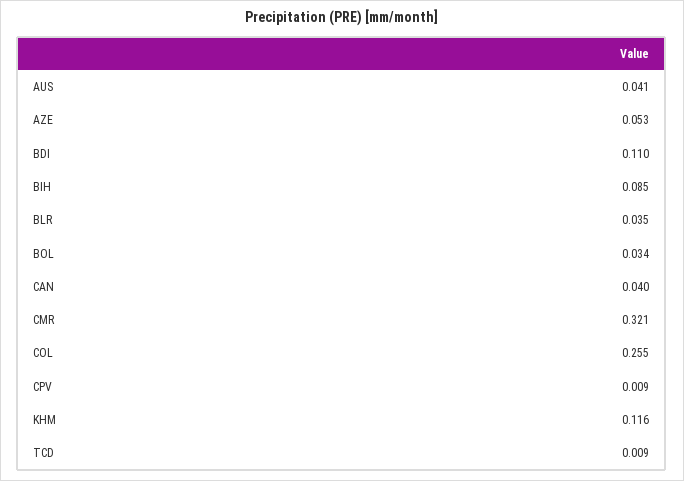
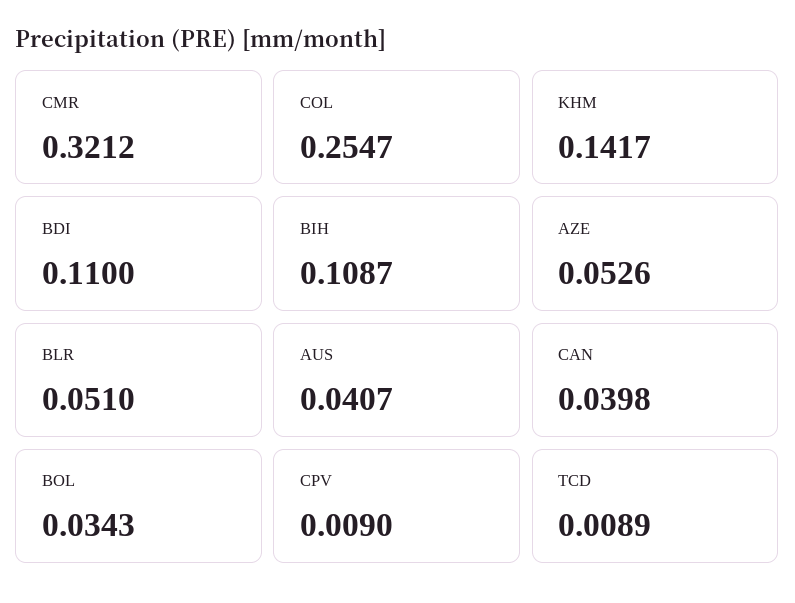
  {
    "AUS": 0.0407,
    "AZE": 0.0526,
    "BDI": 0.11,
-   "BIH": 0.085,
+   "BIH": 0.1087,
-   "BLR": 0.035,
+   "BLR": 0.051,
    "BOL": 0.0343,
    "CAN": 0.0398,
    "CMR": 0.3212,
    "COL": 0.2547,
    "CPV": 0.009,
-   "KHM": 0.116,
+   "KHM": 0.1417,
    "TCD": 0.0089
  }

